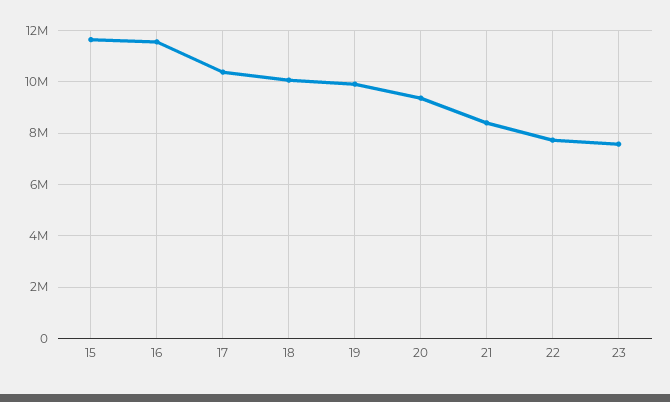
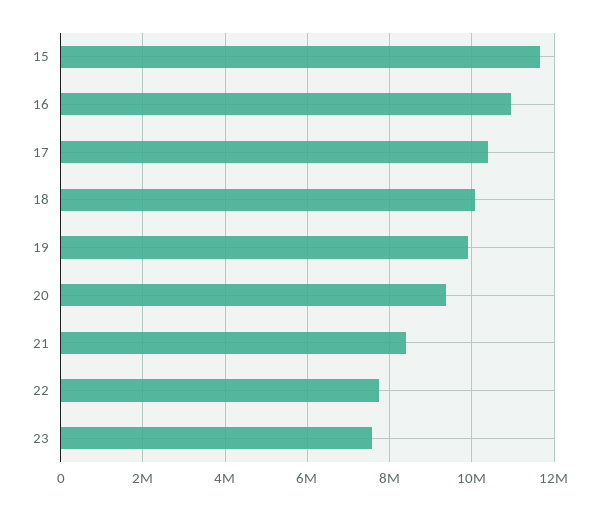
  {
    "15": 11600000,
-   "16": 11500000,
+   "16": 11000000,
    "17": 10400000,
    "18": 10000000,
    "19": 10000000,
    "20": 9400000,
    "21": 8400000,
    "22": 7800000,
    "23": 7600000
  }

